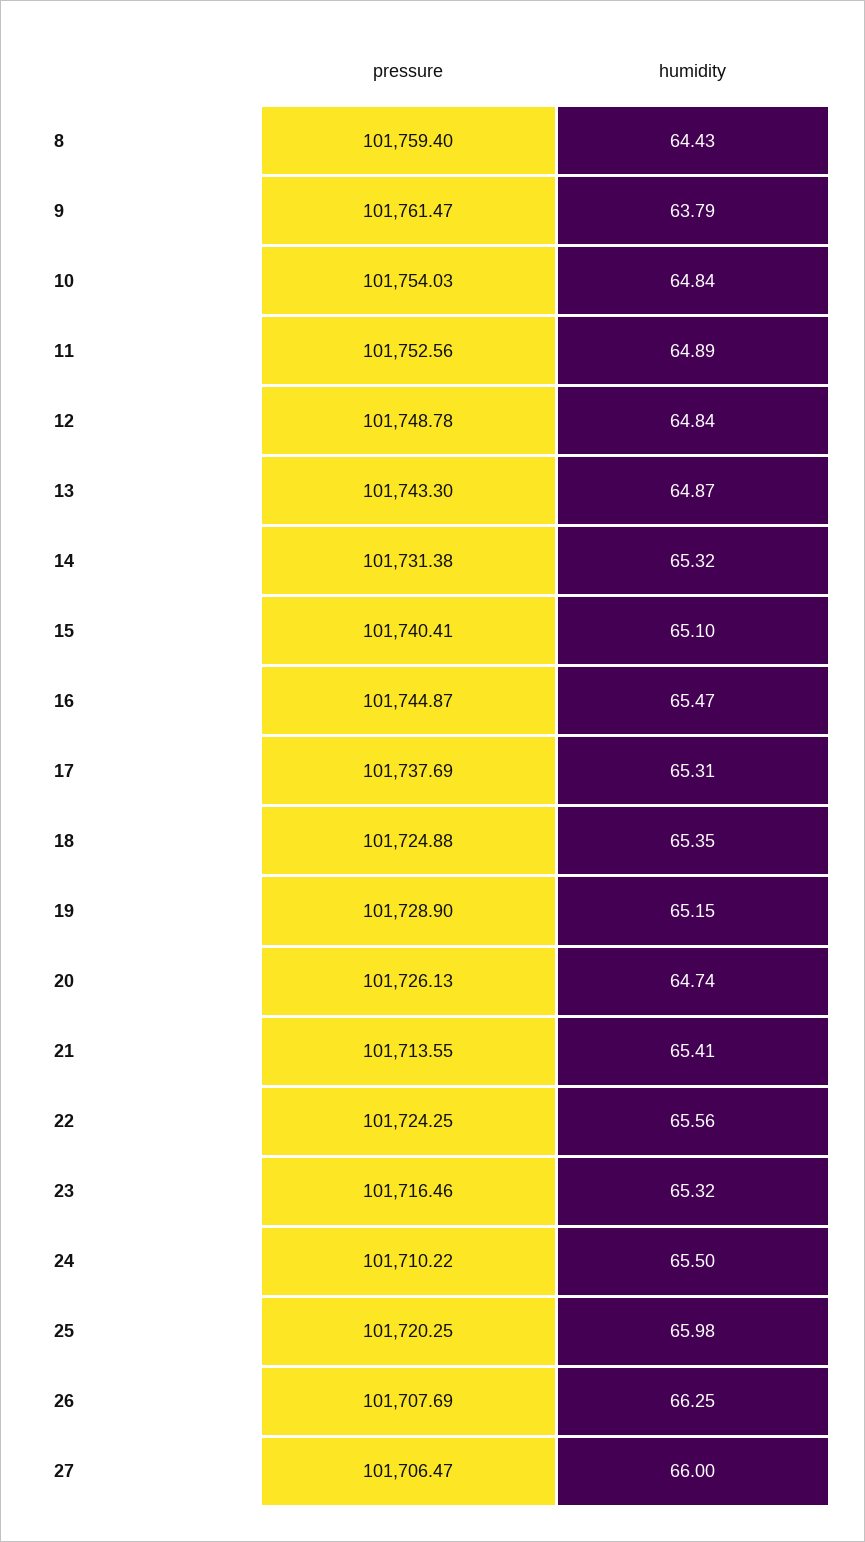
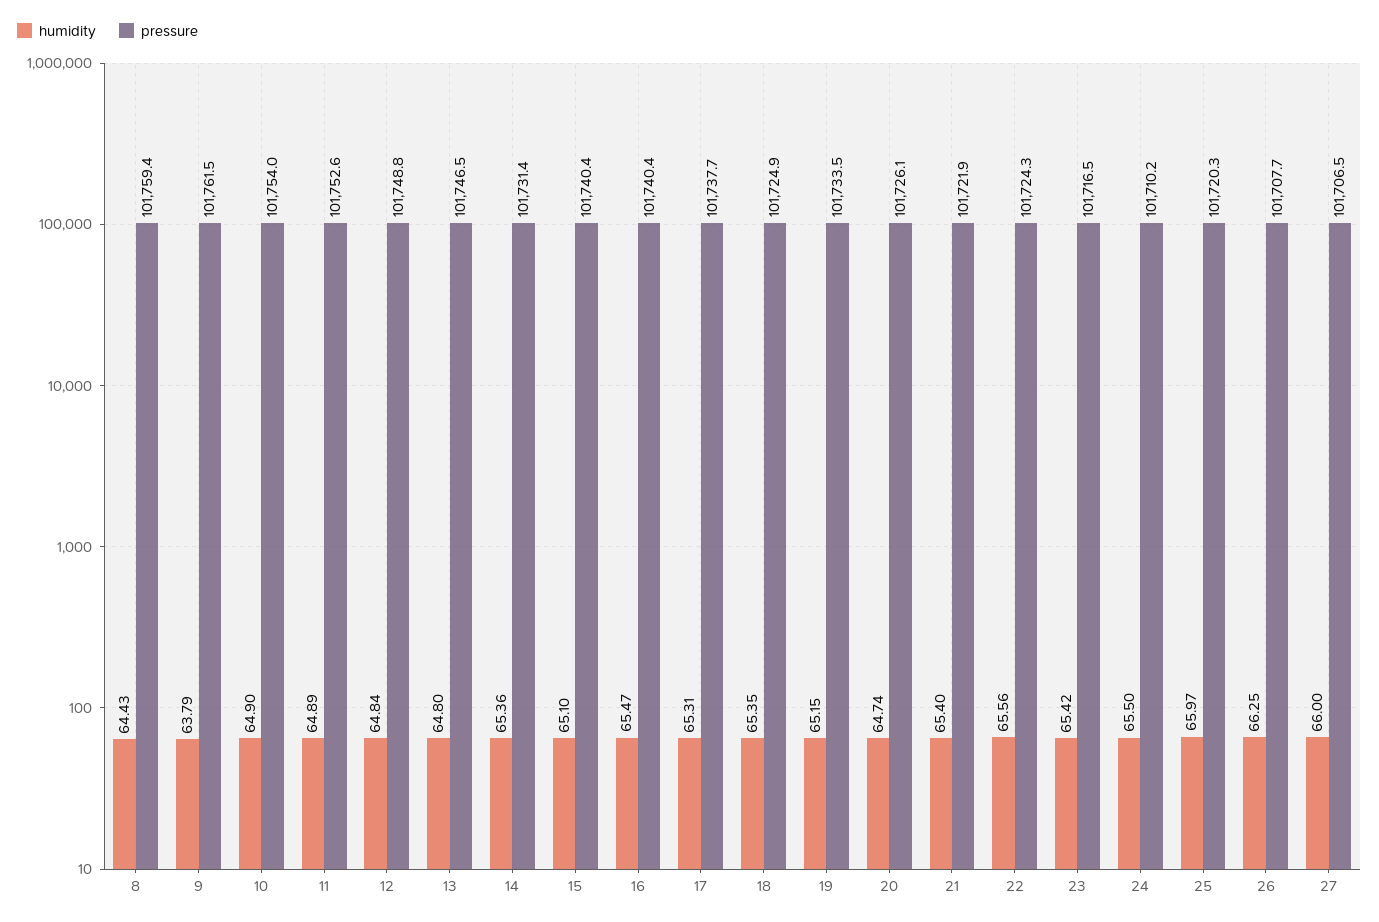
  {
    "pressure": {
      "8": 101759.4,
      "9": 101761.47,
      "10": 101754.03,
      "11": 101752.56,
      "12": 101748.78,
-     "13": 101743.3,
+     "13": 101746.5,
      "14": 101731.38,
      "15": 101740.41,
-     "16": 101744.87,
+     "16": 101740.4,
      "17": 101737.69,
      "18": 101724.88,
-     "19": 101728.9,
+     "19": 101733.5,
      "20": 101726.13,
-     "21": 101713.55,
+     "21": 101721.9,
      "22": 101724.25,
      "23": 101716.46,
      "24": 101710.22,
      "25": 101720.25,
      "26": 101707.69,
      "27": 101706.47
    },
    "humidity": {
      "8": 64.43,
      "9": 63.79,
-     "10": 64.84,
+     "10": 64.9,
      "11": 64.89,
      "12": 64.84,
-     "13": 64.87,
+     "13": 64.8,
-     "14": 65.32,
+     "14": 65.36,
      "15": 65.1,
      "16": 65.47,
      "17": 65.31,
      "18": 65.35,
      "19": 65.15,
      "20": 64.74,
-     "21": 65.41,
+     "21": 65.4,
      "22": 65.56,
-     "23": 65.32,
+     "23": 65.42,
      "24": 65.5,
-     "25": 65.98,
+     "25": 65.97,
      "26": 66.25,
      "27": 66
    }
  }

